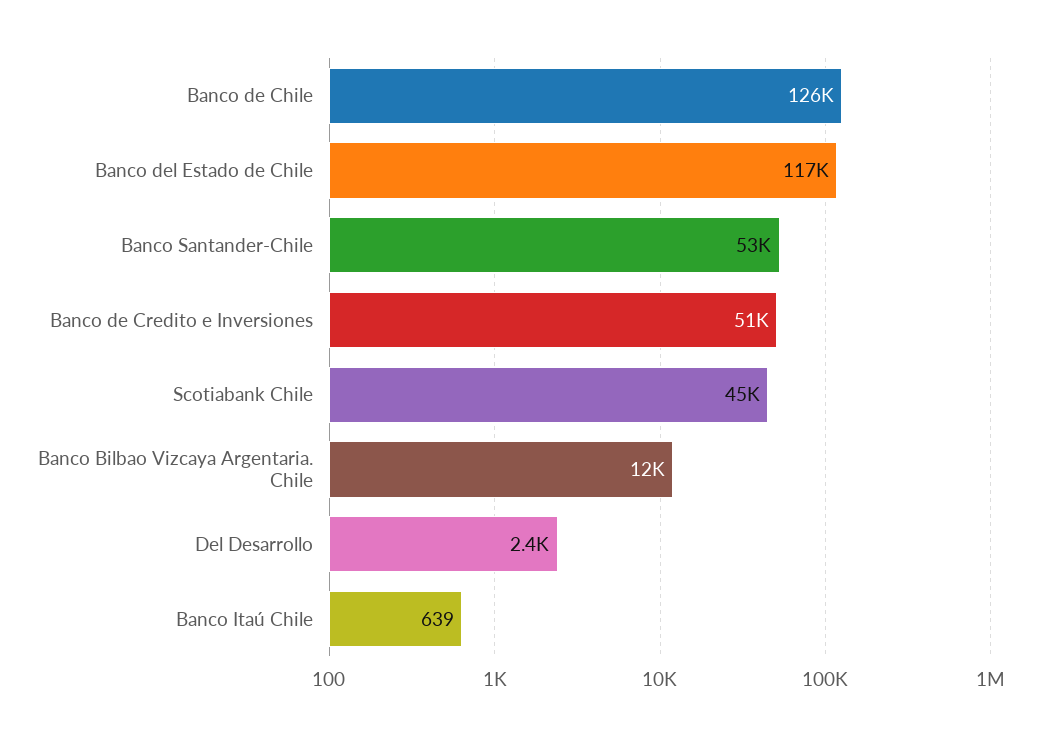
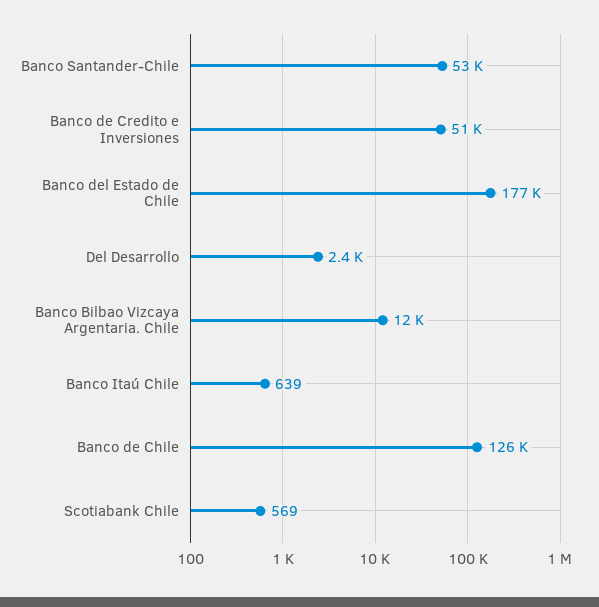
  {
    "Banco de Chile": 126000,
-   "Banco del Estado de Chile": 117000,
+   "Banco del Estado de Chile": 177000,
    "Banco Santander-Chile": 53000,
    "Banco de Credito e Inversiones": 51000,
-   "Scotiabank Chile": 45000,
+   "Scotiabank Chile": 569,
    "Banco Bilbao Vizcaya Argentaria. Chile": 12000,
    "Del Desarrollo": 2400,
    "Banco Itaú Chile": 639
  }

